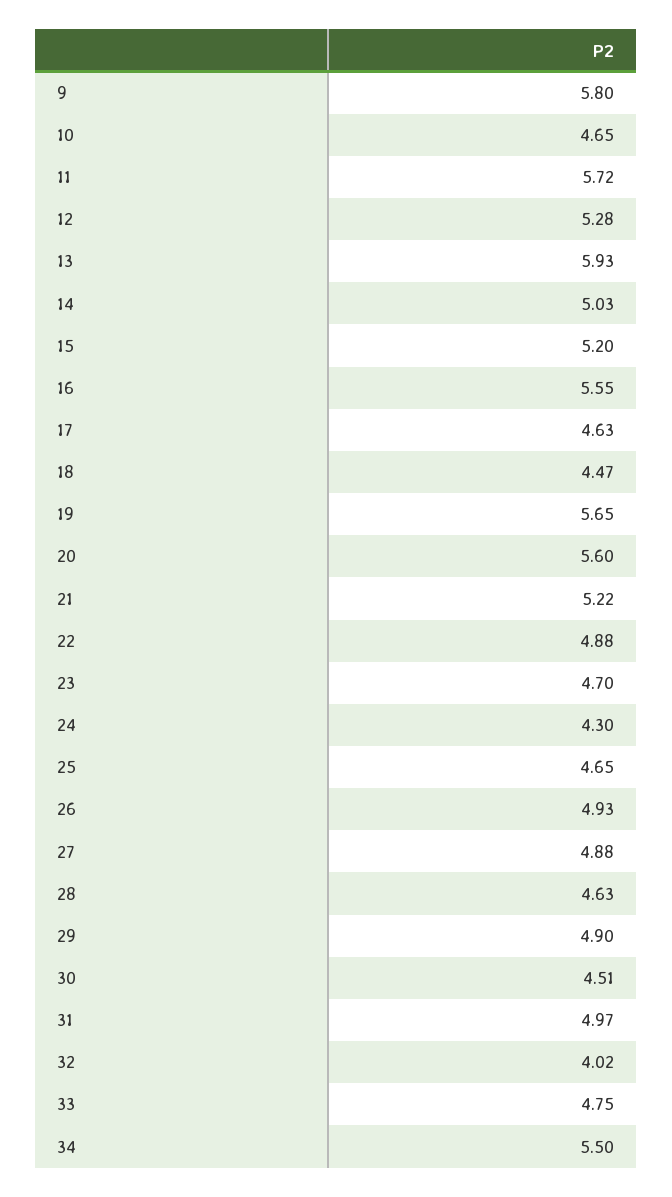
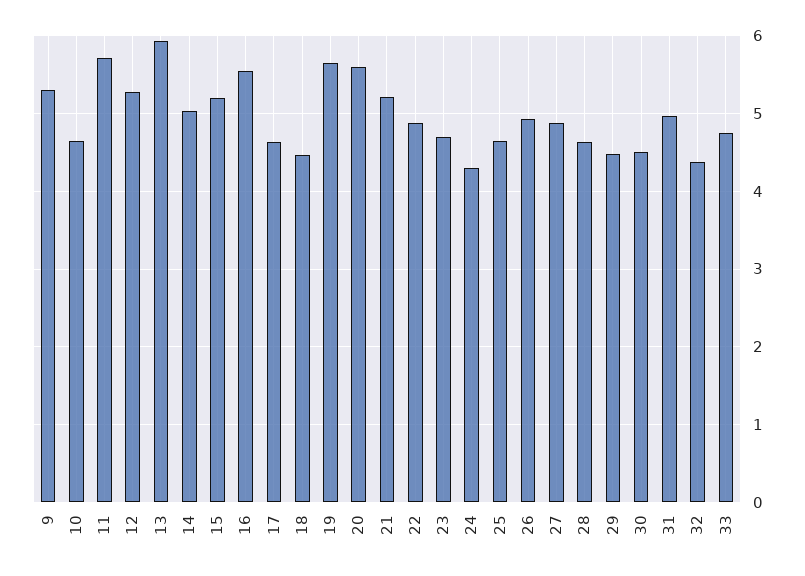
  {
-   "9": 5.8,
+   "9": 5.3,
    "10": 4.65,
    "11": 5.72,
    "12": 5.28,
    "13": 5.93,
    "14": 5.03,
    "15": 5.2,
    "16": 5.55,
    "17": 4.63,
    "18": 4.47,
    "19": 5.65,
    "20": 5.6,
    "21": 5.22,
    "22": 4.88,
    "23": 4.7,
    "24": 4.3,
    "25": 4.65,
    "26": 4.93,
    "27": 4.88,
    "28": 4.63,
-   "29": 4.9,
+   "29": 4.5,
    "30": 4.51,
    "31": 4.97,
-   "32": 4.02,
+   "32": 4.4,
-   "33": 4.75,
+   "33": 4.75
-   "34": 5.5
  }

